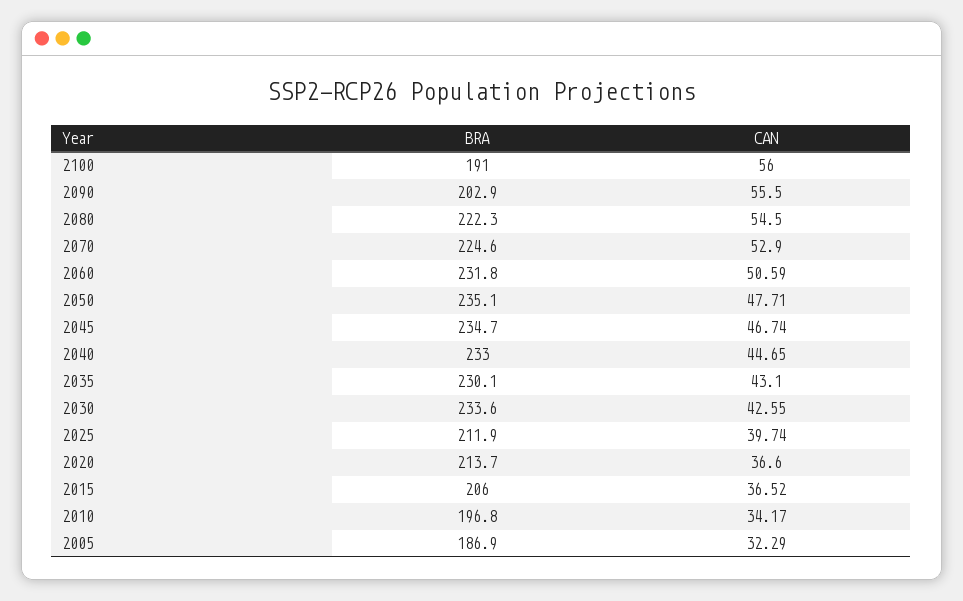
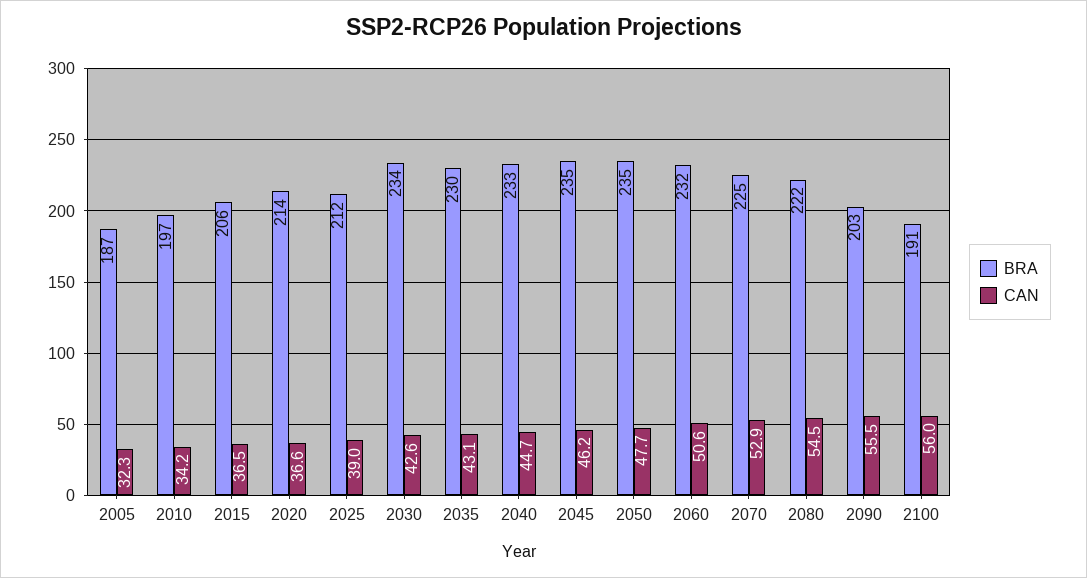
  {
    "BRA": {
      "2100": 191,
      "2090": 202.9,
      "2080": 222.3,
      "2070": 224.6,
      "2060": 231.8,
      "2050": 235.1,
      "2045": 234.7,
      "2040": 233,
      "2035": 230.1,
      "2030": 233.6,
      "2025": 211.9,
      "2020": 213.7,
      "2015": 206,
      "2010": 196.8,
      "2005": 186.9
    },
    "CAN": {
      "2100": 56,
      "2090": 55.5,
      "2080": 54.5,
      "2070": 52.9,
      "2060": 50.59,
      "2050": 47.71,
-     "2045": 46.74,
+     "2045": 46.2,
      "2040": 44.65,
      "2035": 43.1,
      "2030": 42.55,
-     "2025": 39.74,
+     "2025": 39,
      "2020": 36.6,
      "2015": 36.52,
      "2010": 34.17,
      "2005": 32.29
    }
  }

